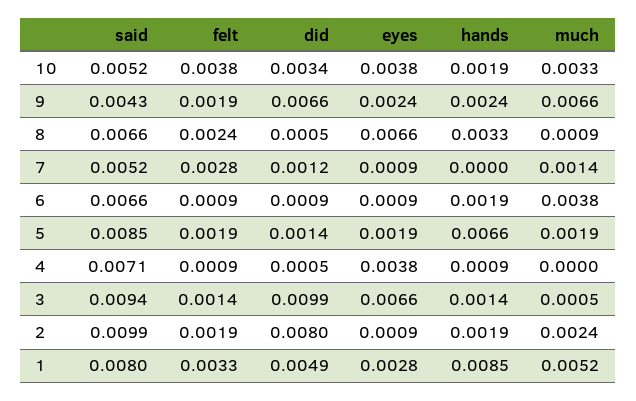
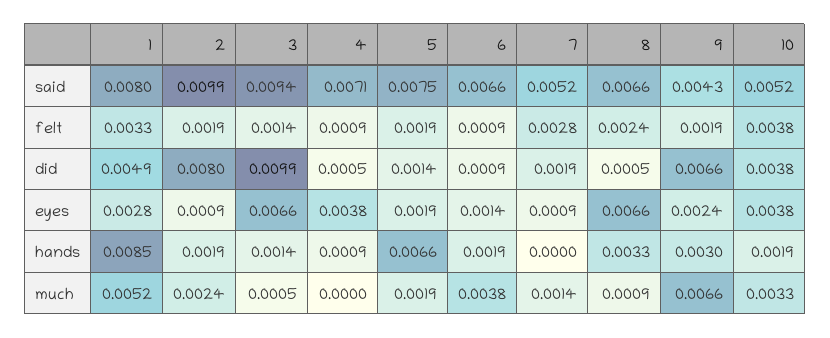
  {
    "said": {
      "10": 0.0052,
      "9": 0.0043,
      "8": 0.0066,
      "7": 0.0052,
      "6": 0.0066,
-     "5": 0.0085,
+     "5": 0.0075,
      "4": 0.0071,
      "3": 0.0094,
      "2": 0.0099,
      "1": 0.008
    },
    "felt": {
      "10": 0.0038,
      "9": 0.0019,
      "8": 0.0024,
      "7": 0.0028,
      "6": 0.0009,
      "5": 0.0019,
      "4": 0.0009,
      "3": 0.0014,
      "2": 0.0019,
      "1": 0.0033
    },
    "did": {
-     "10": 0.0034,
+     "10": 0.0038,
      "9": 0.0066,
      "8": 0.0005,
-     "7": 0.0012,
+     "7": 0.0019,
      "6": 0.0009,
      "5": 0.0014,
      "4": 0.0005,
      "3": 0.0099,
      "2": 0.008,
      "1": 0.0049
    },
    "eyes": {
      "10": 0.0038,
      "9": 0.0024,
      "8": 0.0066,
      "7": 0.0009,
-     "6": 0.0009,
+     "6": 0.0014,
      "5": 0.0019,
      "4": 0.0038,
      "3": 0.0066,
      "2": 0.0009,
      "1": 0.0028
    },
    "hands": {
      "10": 0.0019,
-     "9": 0.0024,
+     "9": 0.003,
      "8": 0.0033,
      "7": 0,
      "6": 0.0019,
      "5": 0.0066,
      "4": 0.0009,
      "3": 0.0014,
      "2": 0.0019,
      "1": 0.0085
    },
    "much": {
      "10": 0.0033,
      "9": 0.0066,
      "8": 0.0009,
      "7": 0.0014,
      "6": 0.0038,
      "5": 0.0019,
      "4": 0,
      "3": 0.0005,
      "2": 0.0024,
      "1": 0.0052
    }
  }

